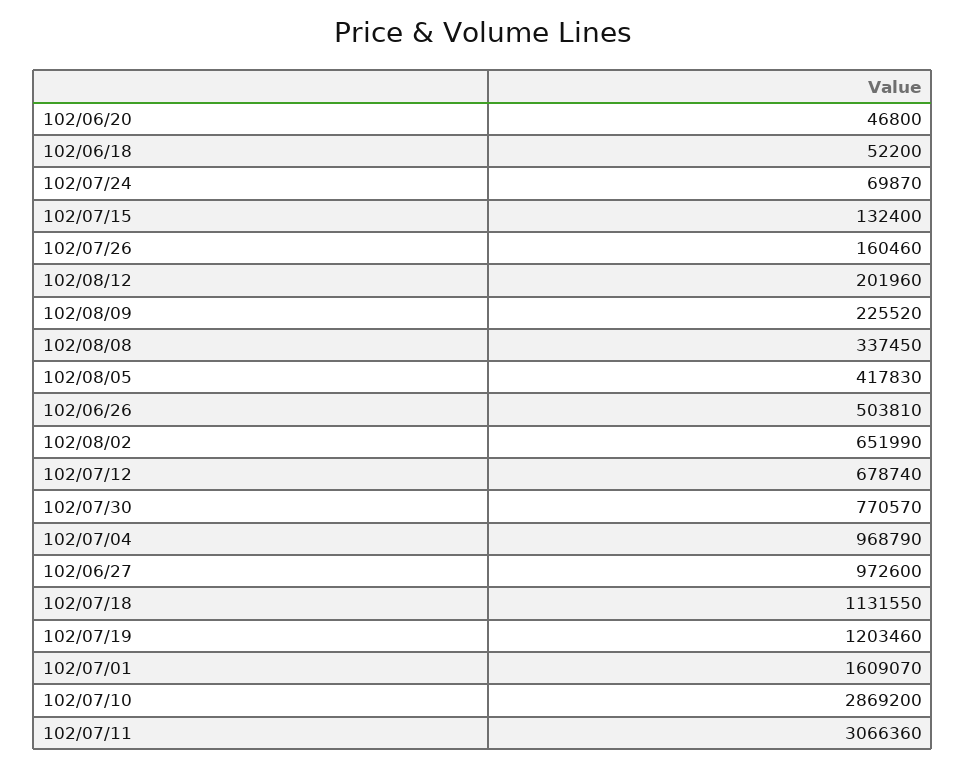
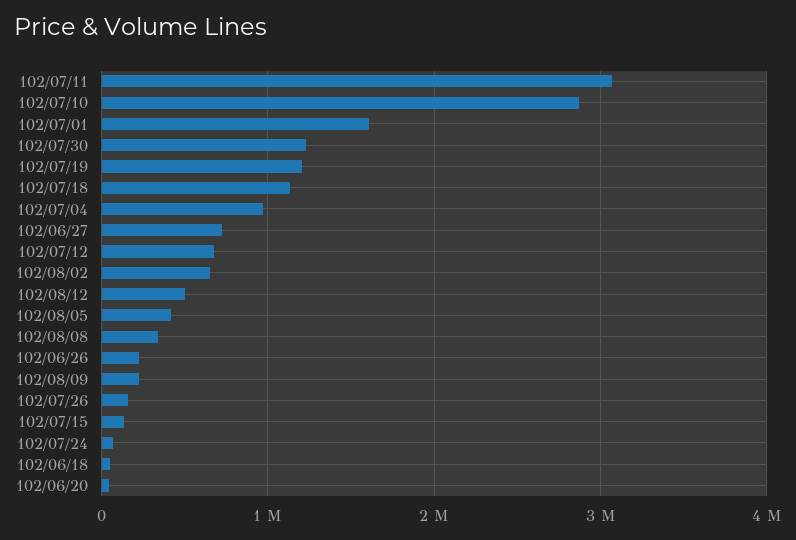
  {
    "102/06/20": 46800,
    "102/06/18": 52200,
    "102/07/24": 69870,
    "102/07/15": 132400,
    "102/07/26": 160460,
-   "102/08/12": 201960,
+   "102/08/12": 500000,
    "102/08/09": 225520,
    "102/08/08": 337450,
    "102/08/05": 417830,
-   "102/06/26": 503810,
+   "102/06/26": 200000,
    "102/08/02": 651990,
    "102/07/12": 678740,
-   "102/07/30": 770570,
+   "102/07/30": 1200000,
    "102/07/04": 968790,
-   "102/06/27": 972600,
+   "102/06/27": 700000,
    "102/07/18": 1131550,
    "102/07/19": 1203460,
    "102/07/01": 1609070,
    "102/07/10": 2869200,
    "102/07/11": 3066360
  }

